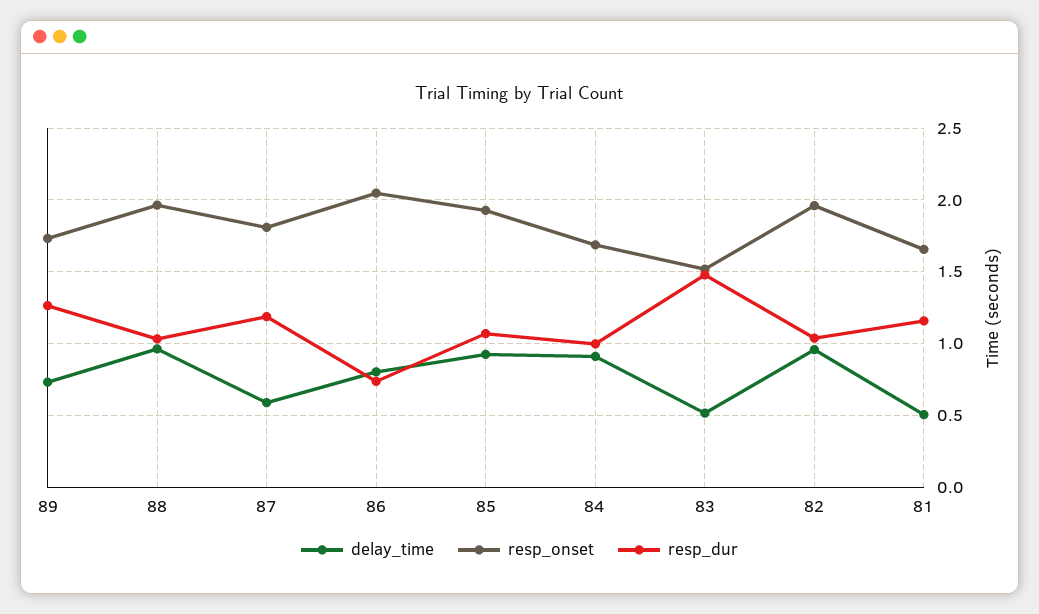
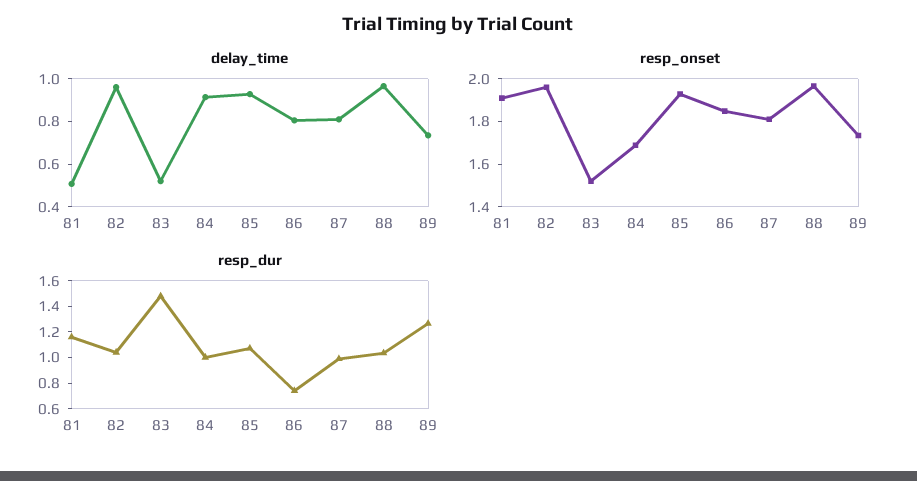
  {
    "delay_time": {
      "89": 0.75,
      "88": 0.95,
-     "87": 0.6,
+     "87": 0.8,
      "86": 0.8,
      "85": 0.95,
      "84": 0.9,
      "83": 0.5,
      "82": 0.95,
      "81": 0.5
    },
    "resp_onset": {
      "89": 1.75,
      "88": 1.95,
      "87": 1.8,
-     "86": 2.05,
+     "86": 1.85,
      "85": 1.95,
      "84": 1.7,
      "83": 1.5,
      "82": 1.95,
-     "81": 1.65
+     "81": 1.9
    },
    "resp_dur": {
      "89": 1.25,
      "88": 1.05,
-     "87": 1.2,
+     "87": 1,
      "86": 0.75,
      "85": 1.05,
      "84": 1,
      "83": 1.5,
      "82": 1.05,
      "81": 1.15
    }
  }

